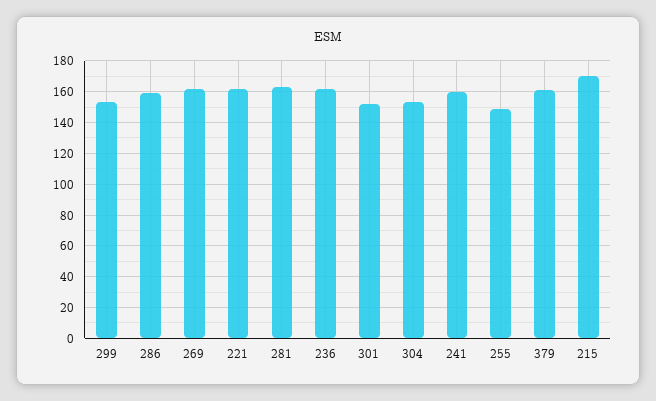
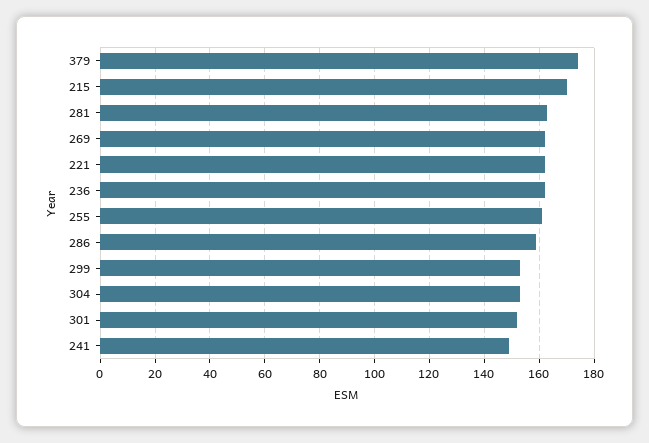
  {
    "299": 155,
    "286": 160,
    "269": 160,
    "221": 160,
    "281": 165,
    "236": 160,
    "301": 150,
    "304": 155,
-   "241": 160,
+   "241": 150,
-   "255": 150,
+   "255": 160,
-   "379": 160,
+   "379": 175,
    "215": 170
  }

